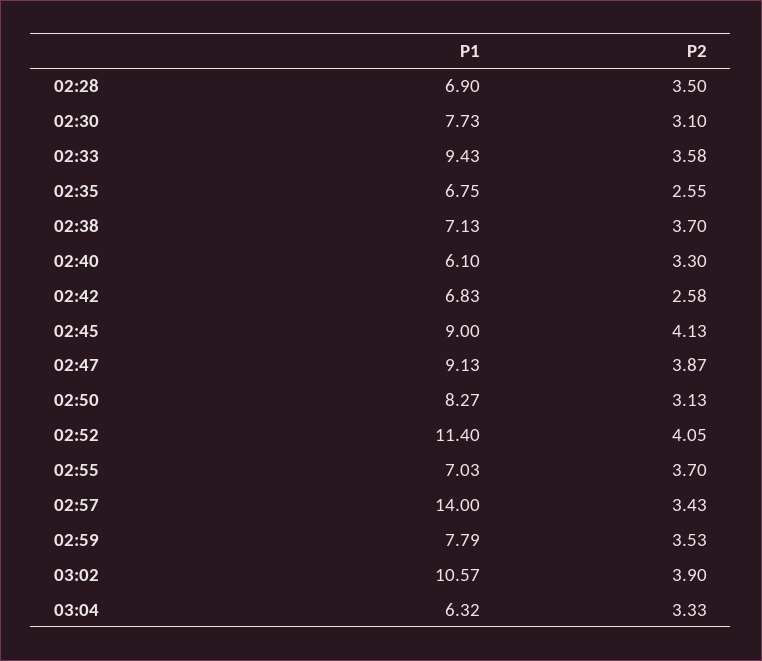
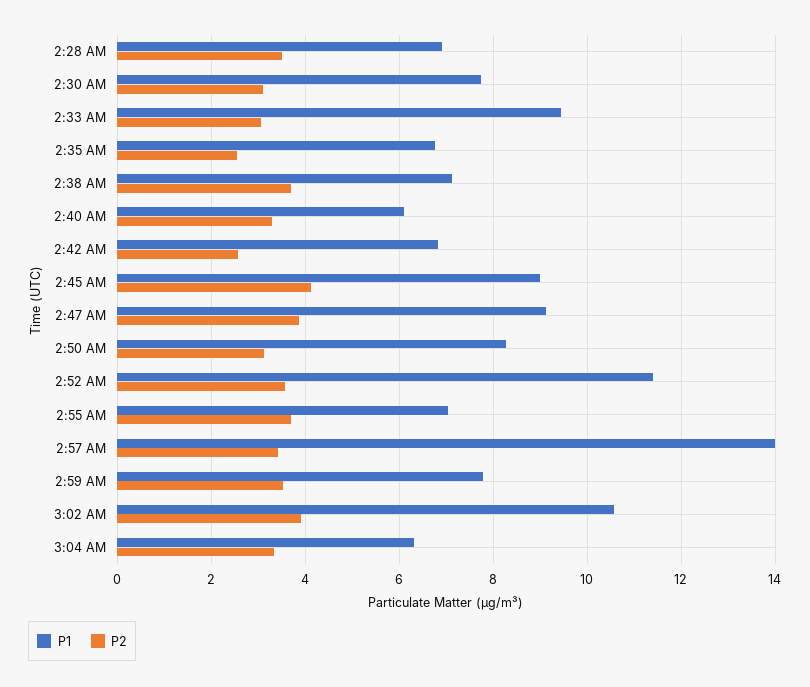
  {
    "P1": {
      "02:28": 6.9,
      "02:30": 7.73,
      "02:33": 9.43,
      "02:35": 6.75,
      "02:38": 7.13,
      "02:40": 6.1,
      "02:42": 6.83,
      "02:45": 9,
      "02:47": 9.13,
      "02:50": 8.27,
      "02:52": 11.4,
      "02:55": 7.03,
      "02:57": 14,
      "02:59": 7.79,
      "03:02": 10.57,
      "03:04": 6.32
    },
    "P2": {
      "02:28": 3.5,
      "02:30": 3.1,
-     "02:33": 3.58,
+     "02:33": 3,
      "02:35": 2.55,
      "02:38": 3.7,
      "02:40": 3.3,
      "02:42": 2.58,
      "02:45": 4.13,
      "02:47": 3.87,
      "02:50": 3.13,
-     "02:52": 4.05,
+     "02:52": 3.6,
      "02:55": 3.7,
      "02:57": 3.43,
      "02:59": 3.53,
      "03:02": 3.9,
      "03:04": 3.33
    }
  }

